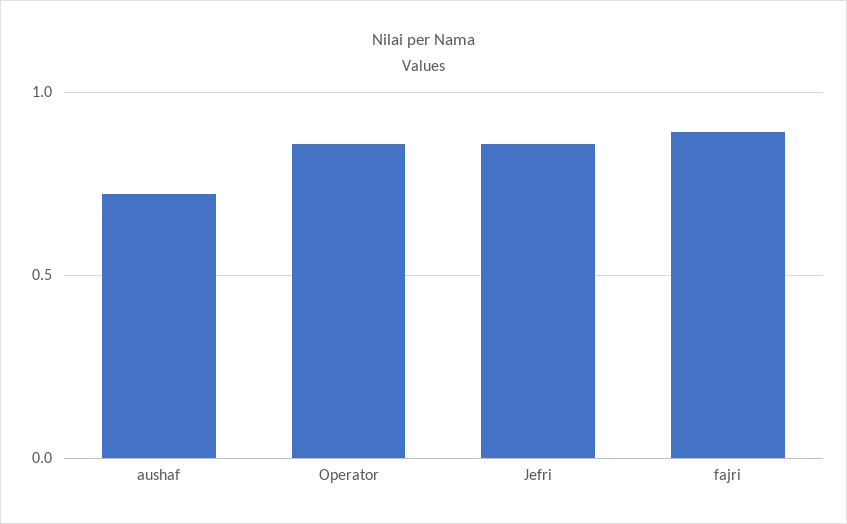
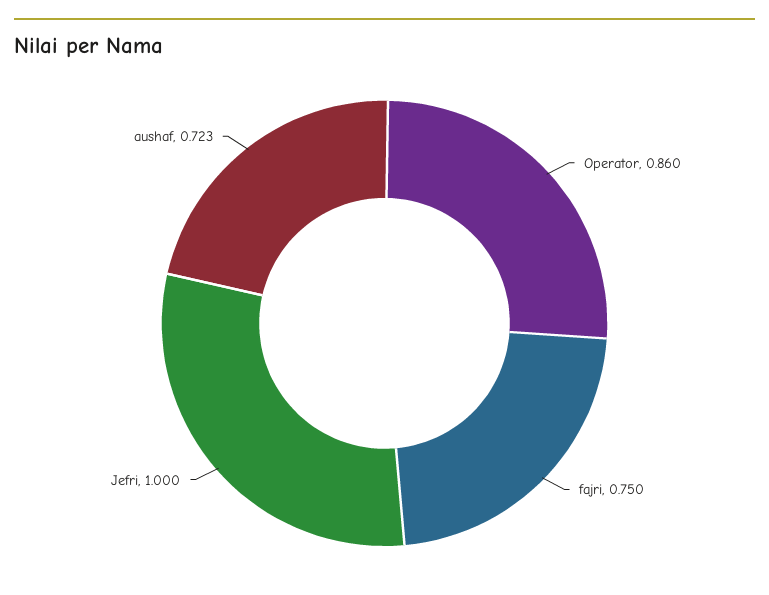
  {
    "aushaf": 0.723,
    "Operator": 0.86,
-   "Jefri": 0.85,
+   "Jefri": 1,
-   "fajri": 0.9
+   "fajri": 0.75
  }

